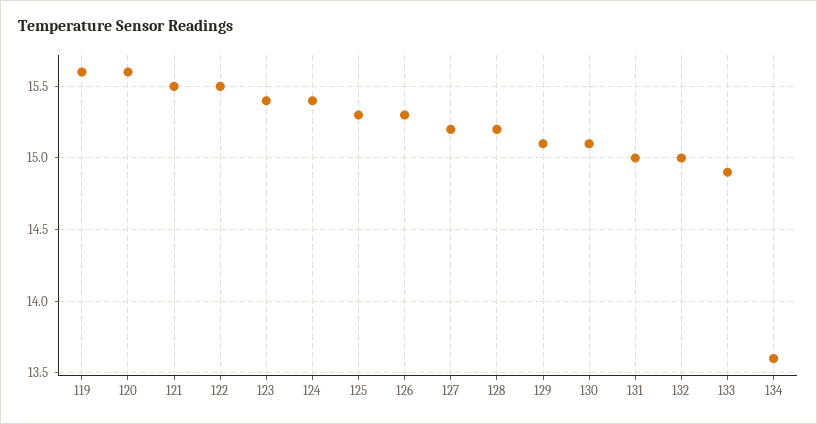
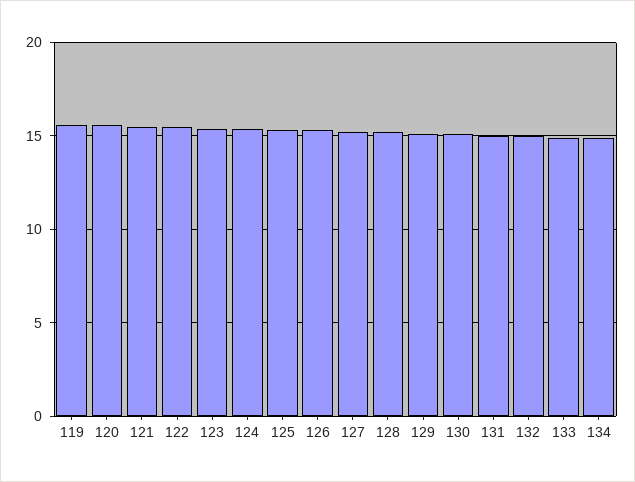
  {
    "119": 15.6,
    "120": 15.6,
    "121": 15.5,
    "122": 15.5,
    "123": 15.4,
    "124": 15.4,
    "125": 15.3,
    "126": 15.3,
    "127": 15.2,
    "128": 15.2,
    "129": 15.1,
    "130": 15.1,
    "131": 15,
    "132": 15,
    "133": 14.9,
-   "134": 13.6
+   "134": 15
  }

